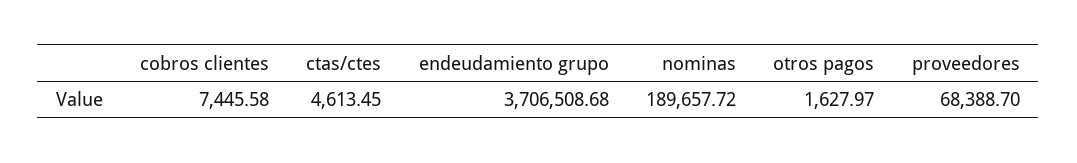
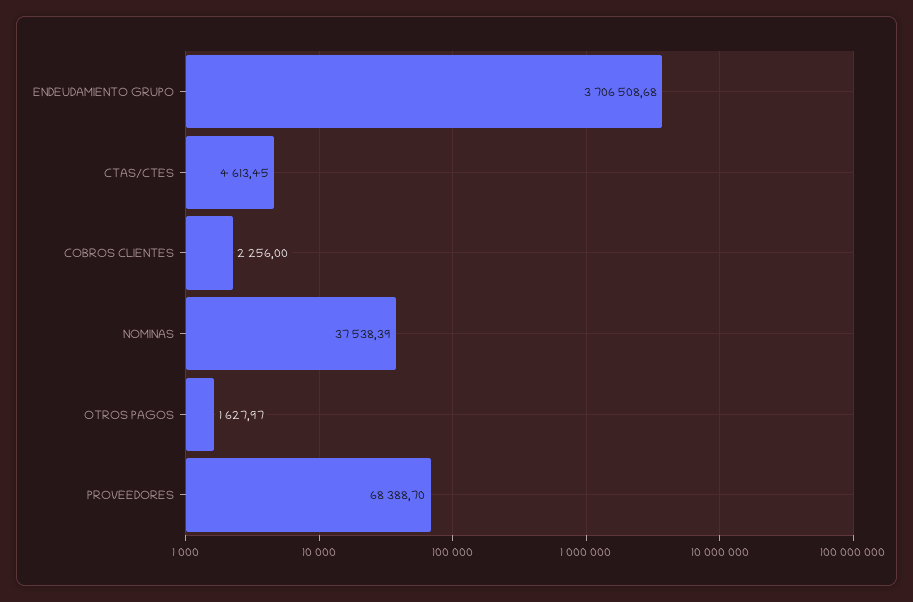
  {
-   "cobros clientes": 7445.58,
+   "cobros clientes": 2256,
    "ctas/ctes": 4613.45,
    "endeudamiento grupo": 3706508.68,
-   "nominas": 189657.72,
+   "nominas": 37538.39,
    "otros pagos": 1627.97,
    "proveedores": 68388.7
  }

